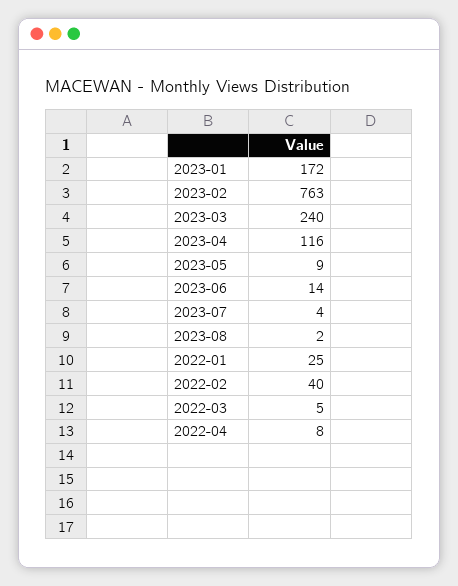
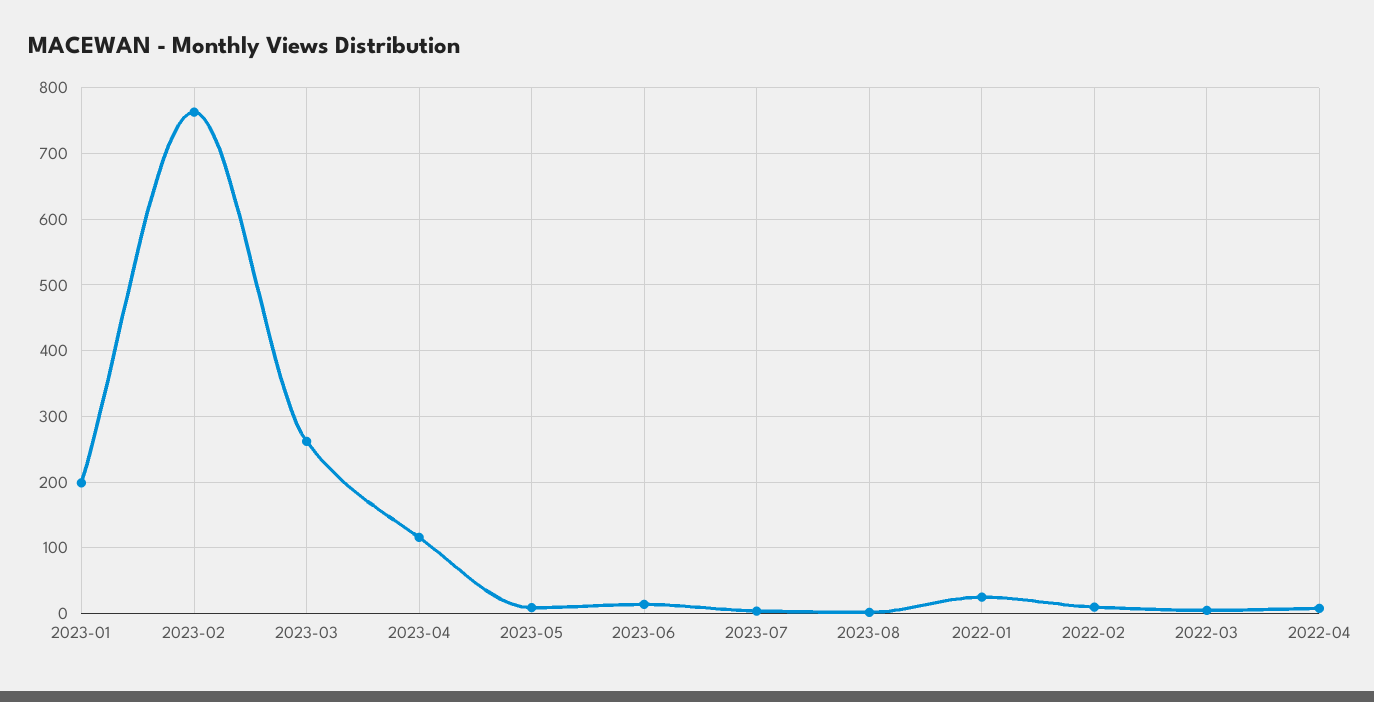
  {
-   "2023-01": 172,
+   "2023-01": 200,
    "2023-02": 763,
-   "2023-03": 240,
+   "2023-03": 260,
    "2023-04": 116,
    "2023-05": 9,
    "2023-06": 14,
    "2023-07": 4,
    "2023-08": 2,
    "2022-01": 25,
-   "2022-02": 40,
+   "2022-02": 10,
    "2022-03": 5,
    "2022-04": 8
  }

